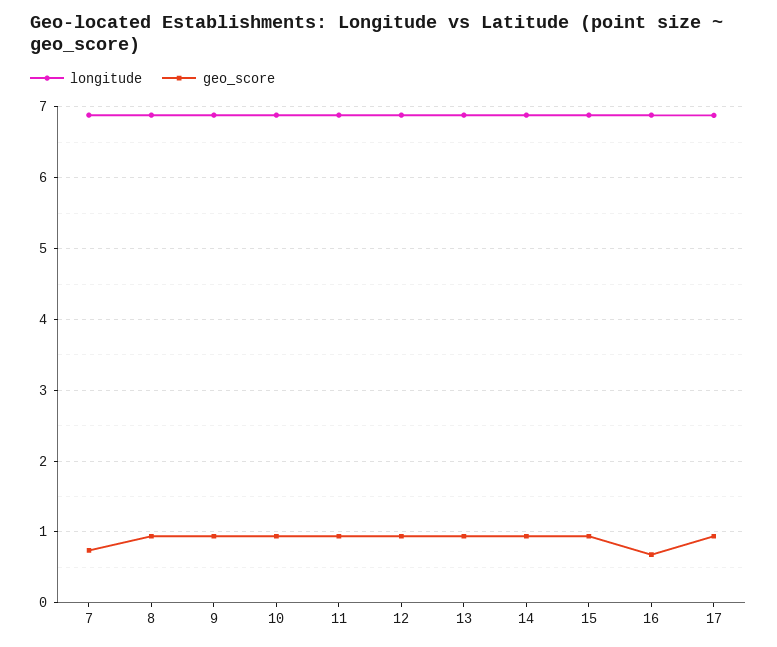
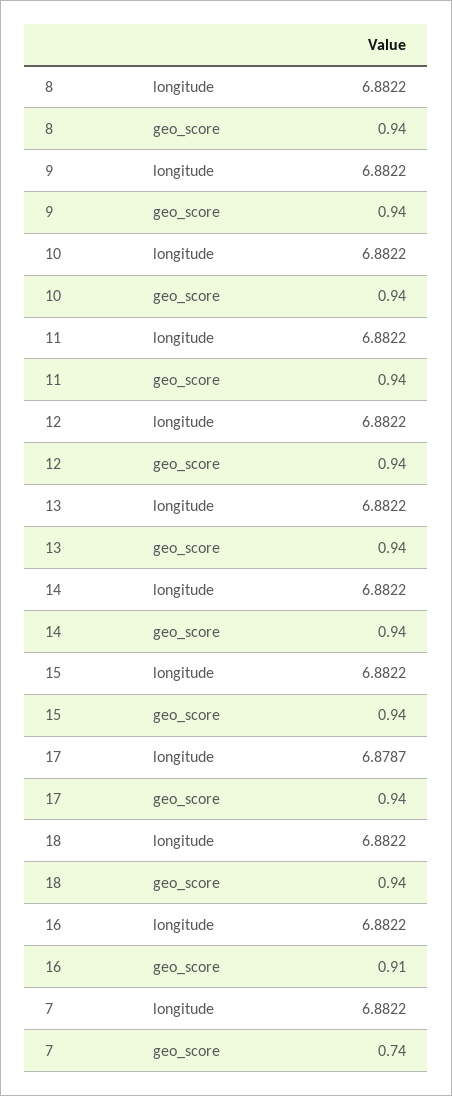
  {
    "longitude": {
      "7": 6.8822,
      "8": 6.8822,
      "9": 6.8822,
      "10": 6.8822,
      "11": 6.8822,
      "12": 6.8822,
      "13": 6.8822,
      "14": 6.8822,
      "15": 6.8822,
      "16": 6.8822,
-     "17": 6.8787
+     "17": 6.8787,
+     "18": 6.8822
    },
    "geo_score": {
      "7": 0.74,
      "8": 0.94,
      "9": 0.94,
      "10": 0.94,
      "11": 0.94,
      "12": 0.94,
      "13": 0.94,
      "14": 0.94,
      "15": 0.94,
-     "16": 0.7,
+     "16": 0.91,
-     "17": 0.94
+     "17": 0.94,
+     "18": 0.94
    }
  }

